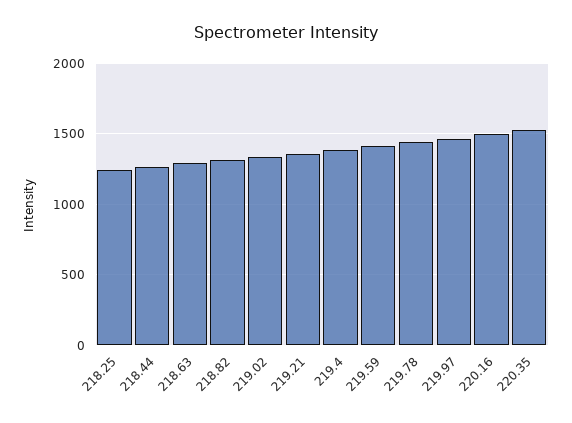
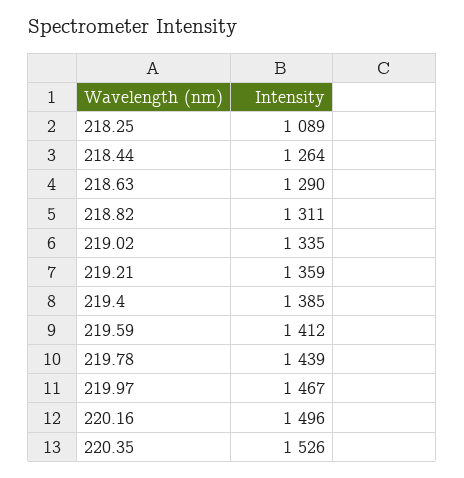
  {
-   "218.25": 1250,
+   "218.25": 1089,
    "218.44": 1264,
    "218.63": 1290,
    "218.82": 1311,
    "219.02": 1335,
    "219.21": 1359,
    "219.4": 1385,
    "219.59": 1412,
    "219.78": 1439,
    "219.97": 1467,
    "220.16": 1496,
    "220.35": 1526
  }

